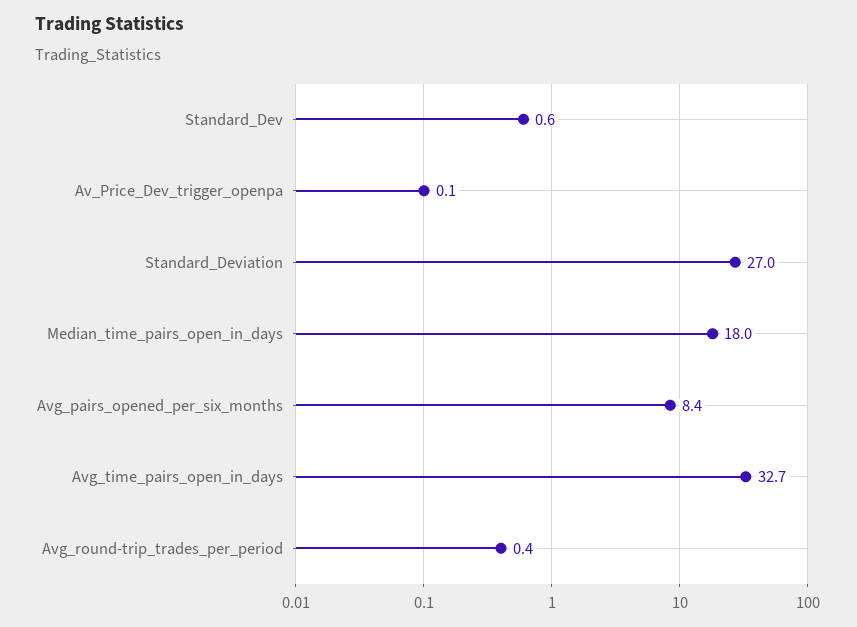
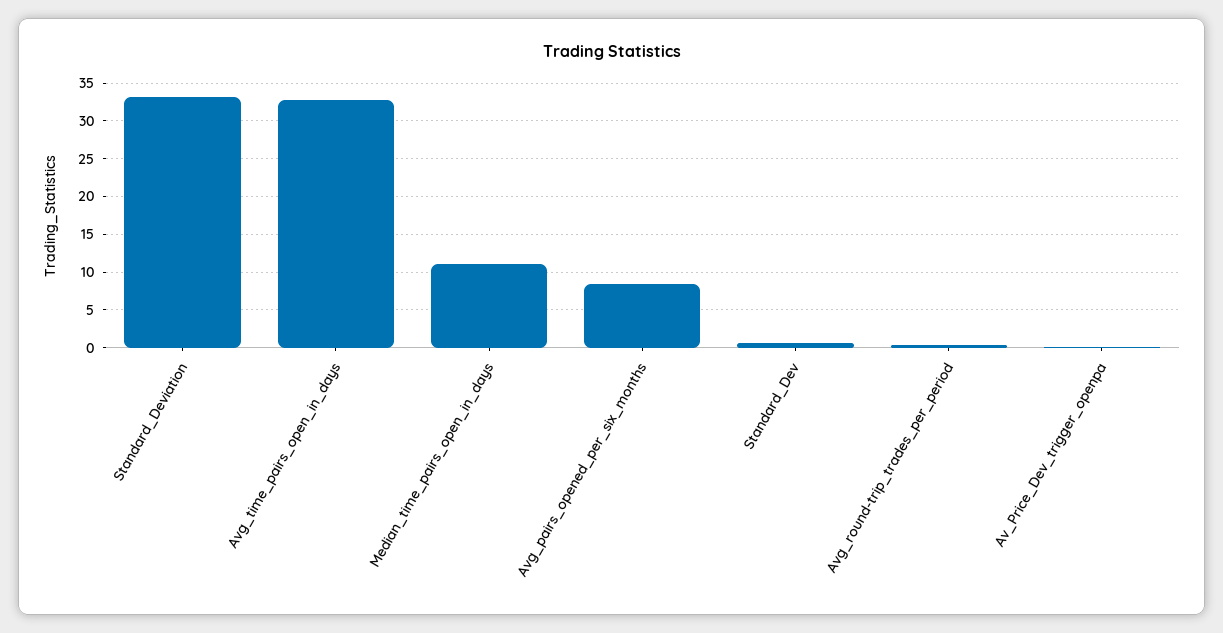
  {
    "Standard_Dev": 0.6,
    "Av_Price_Dev_trigger_openpa": 0.1,
-   "Standard_Deviation": 27,
+   "Standard_Deviation": 33,
-   "Median_time_pairs_open_in_days": 18,
+   "Median_time_pairs_open_in_days": 11,
    "Avg_pairs_opened_per_six_months": 8.4,
    "Avg_time_pairs_open_in_days": 32.7,
    "Avg_round-trip_trades_per_period": 0.4
  }

